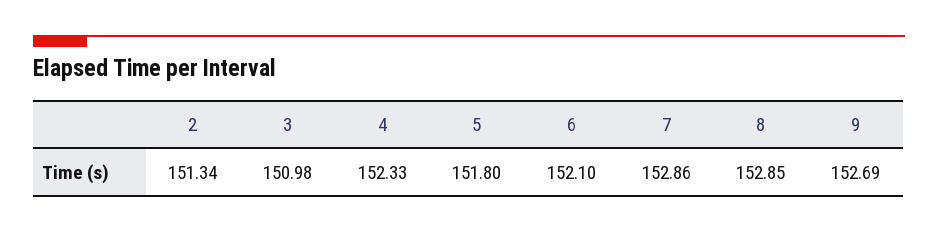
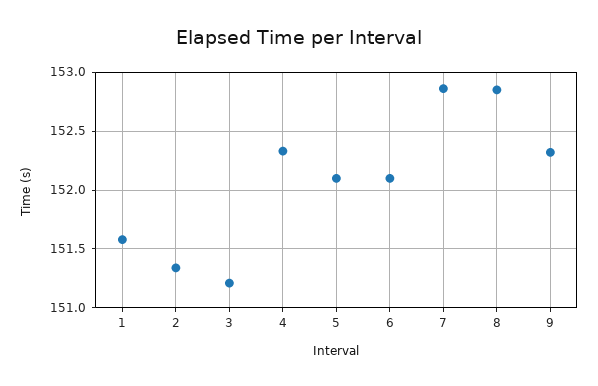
  {
    "2": 151.34,
-   "3": 150.98,
+   "3": 151.2,
    "4": 152.33,
-   "5": 151.8,
+   "5": 152.1,
    "6": 152.1,
    "7": 152.86,
    "8": 152.85,
-   "9": 152.69
+   "9": 152.3,
+   "1": 151.6
  }

